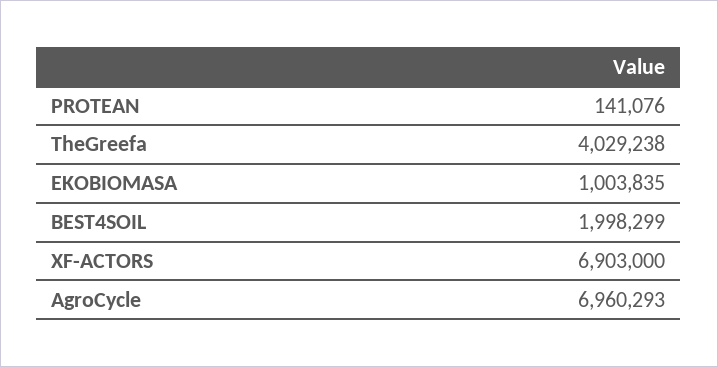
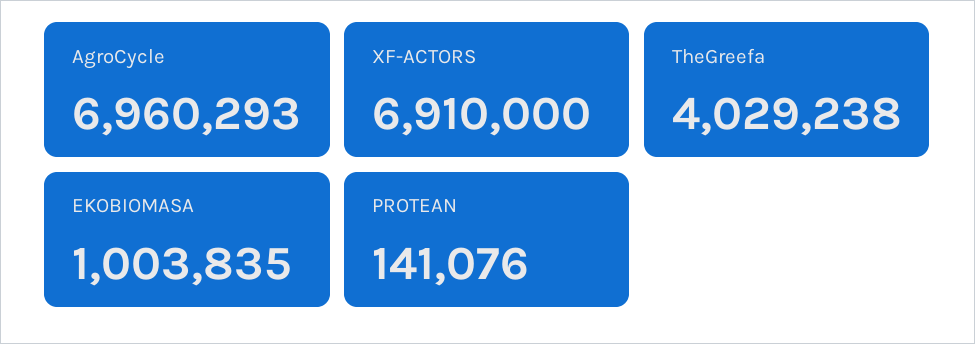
  {
    "PROTEAN": 141076,
    "TheGreefa": 4029238,
    "EKOBIOMASA": 1003835,
-   "BEST4SOIL": 1998299,
-   "XF-ACTORS": 6903000,
+   "XF-ACTORS": 6910000,
    "AgroCycle": 6960293
  }

